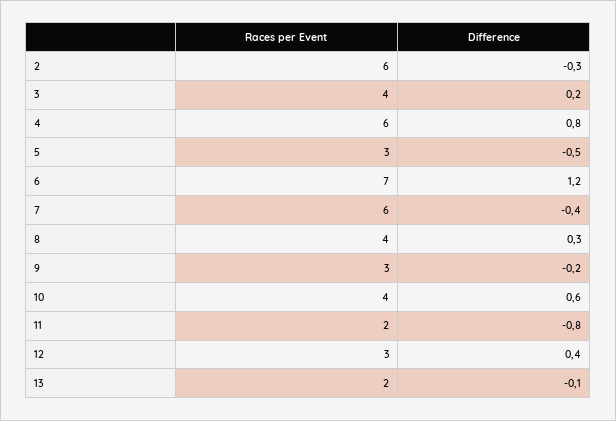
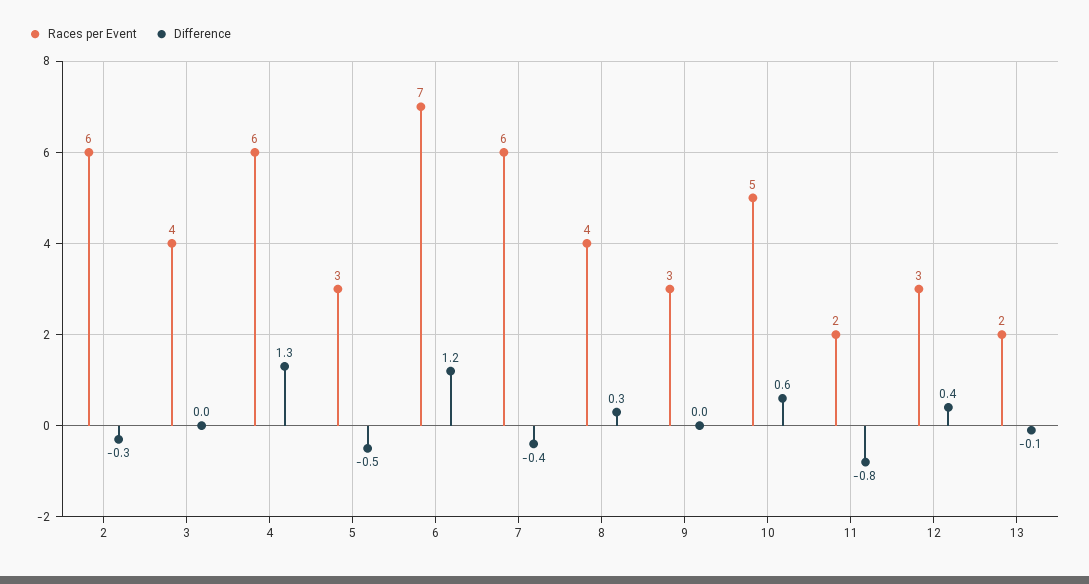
  {
    "Races per Event": {
      "2": 6,
      "3": 4,
      "4": 6,
      "5": 3,
      "6": 7,
      "7": 6,
      "8": 4,
      "9": 3,
-     "10": 4,
+     "10": 5,
      "11": 2,
      "12": 3,
      "13": 2
    },
    "Difference": {
      "2": -0.3,
-     "3": 0.2,
+     "3": 0,
-     "4": 0.8,
+     "4": 1.3,
      "5": -0.5,
      "6": 1.2,
      "7": -0.4,
      "8": 0.3,
-     "9": -0.2,
+     "9": 0,
      "10": 0.6,
      "11": -0.8,
      "12": 0.4,
      "13": -0.1
    }
  }

